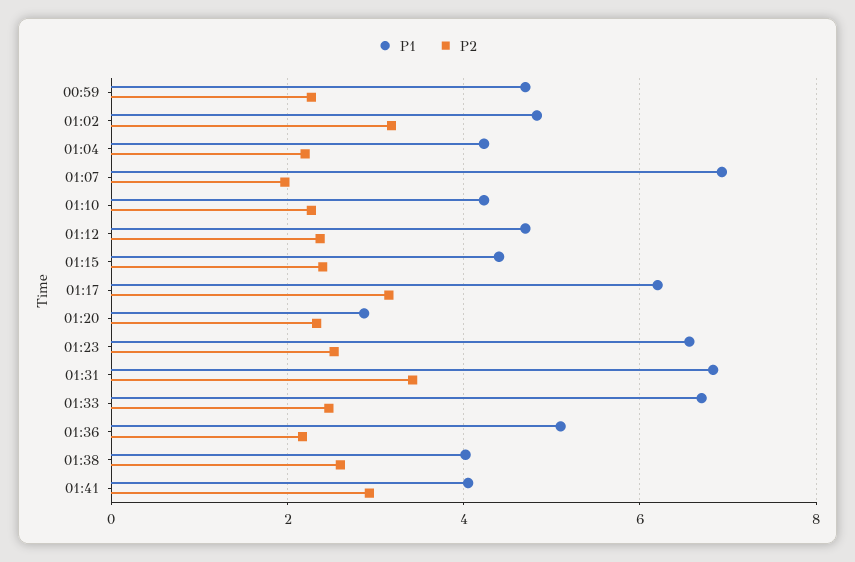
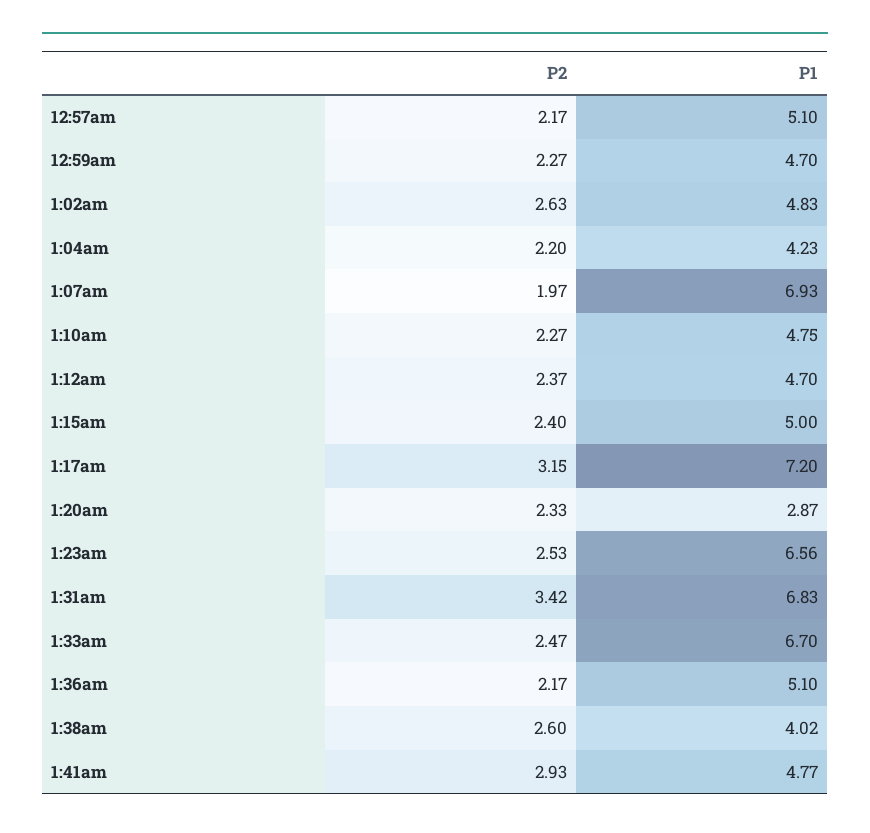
  {
    "P1": {
      "00:59": 4.7,
      "01:02": 4.83,
      "01:04": 4.23,
      "01:07": 6.93,
-     "01:10": 4.2,
+     "01:10": 4.75,
      "01:12": 4.7,
-     "01:15": 4.4,
+     "01:15": 5,
-     "01:17": 6.2,
+     "01:17": 7.2,
      "01:20": 2.87,
      "01:23": 6.56,
      "01:31": 6.83,
      "01:33": 6.7,
      "01:36": 5.1,
      "01:38": 4.02,
-     "01:41": 4
+     "01:41": 4.77,
+     "12:57am": 5.1
    },
    "P2": {
      "00:59": 2.27,
-     "01:02": 3.2,
+     "01:02": 2.63,
      "01:04": 2.2,
      "01:07": 1.97,
      "01:10": 2.27,
      "01:12": 2.37,
      "01:15": 2.4,
      "01:17": 3.15,
      "01:20": 2.33,
      "01:23": 2.53,
      "01:31": 3.42,
      "01:33": 2.47,
      "01:36": 2.17,
      "01:38": 2.6,
-     "01:41": 2.93
+     "01:41": 2.93,
+     "12:57am": 2.17
    }
  }

